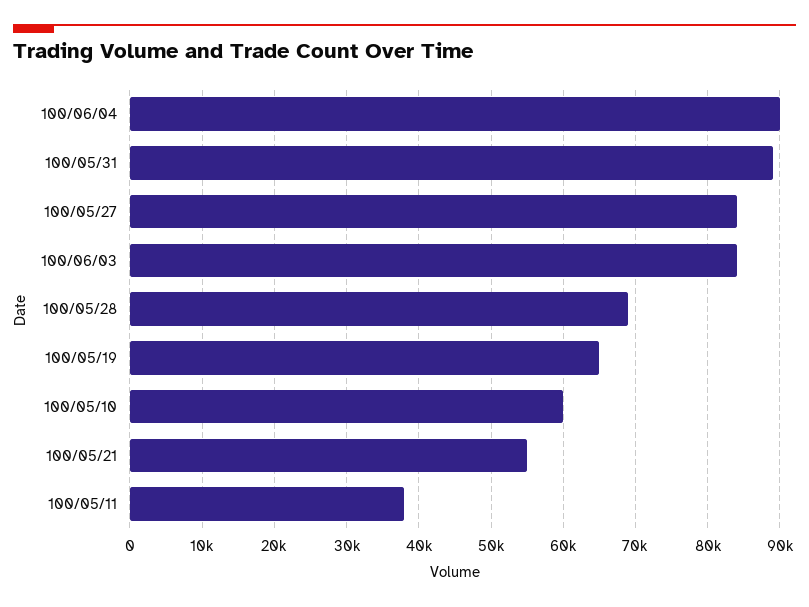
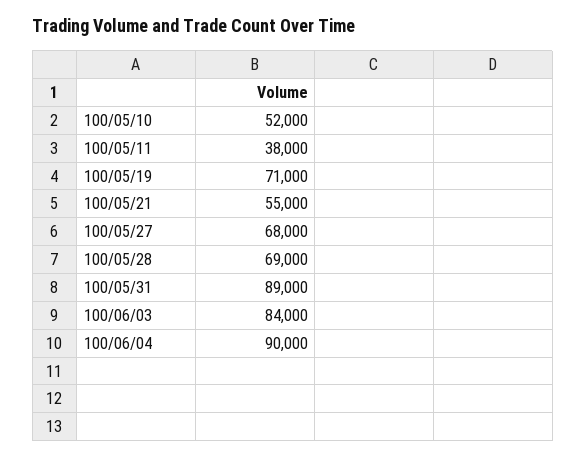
  {
    "100/06/04": 90000,
    "100/05/31": 89000,
-   "100/05/27": 84000,
+   "100/05/27": 68000,
    "100/06/03": 84000,
    "100/05/28": 69000,
-   "100/05/19": 65000,
+   "100/05/19": 71000,
-   "100/05/10": 60000,
+   "100/05/10": 52000,
    "100/05/21": 55000,
    "100/05/11": 38000
  }

